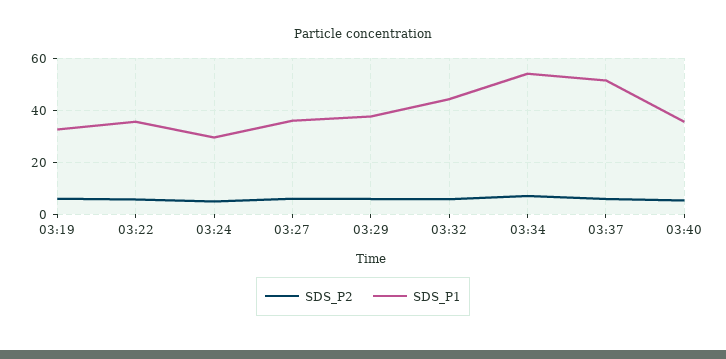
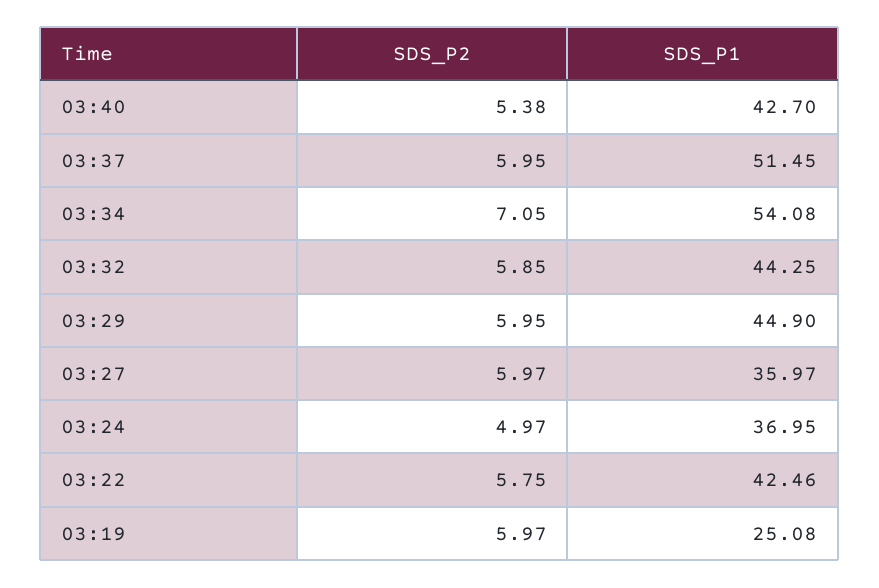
  {
    "SDS_P2": {
      "03:19": 5.97,
      "03:22": 5.75,
      "03:24": 4.97,
      "03:27": 5.97,
      "03:29": 5.95,
      "03:32": 5.85,
      "03:34": 7.05,
      "03:37": 5.95,
      "03:40": 5.38
    },
    "SDS_P1": {
-     "03:19": 32.5,
+     "03:19": 25.08,
-     "03:22": 35,
+     "03:22": 42.46,
-     "03:24": 30,
+     "03:24": 36.95,
      "03:27": 35.97,
-     "03:29": 37.5,
+     "03:29": 44.9,
      "03:32": 44.25,
      "03:34": 54.08,
      "03:37": 51.45,
-     "03:40": 35
+     "03:40": 42.7
    }
  }

